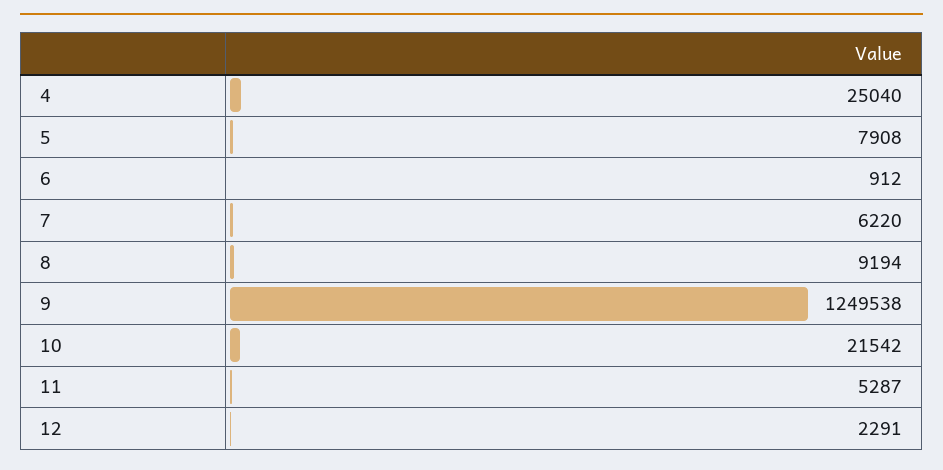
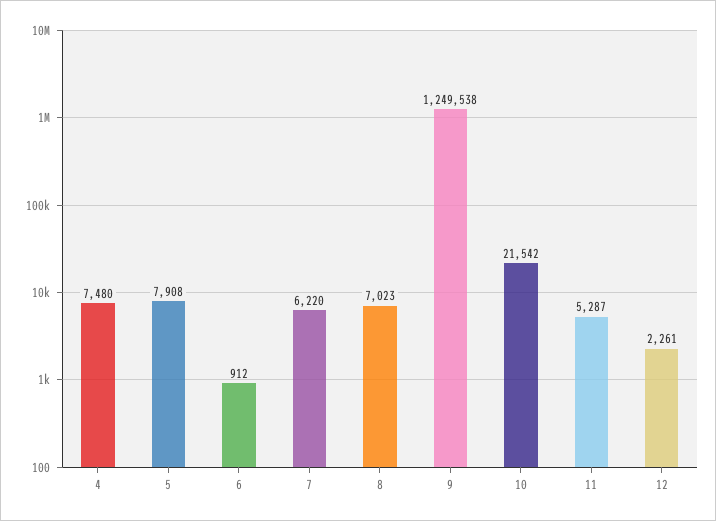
  {
-   "4": 25040,
+   "4": 7480,
    "5": 7908,
    "6": 912,
    "7": 6220,
-   "8": 9194,
+   "8": 7023,
    "9": 1249538,
    "10": 21542,
    "11": 5287,
-   "12": 2291
+   "12": 2261
  }

